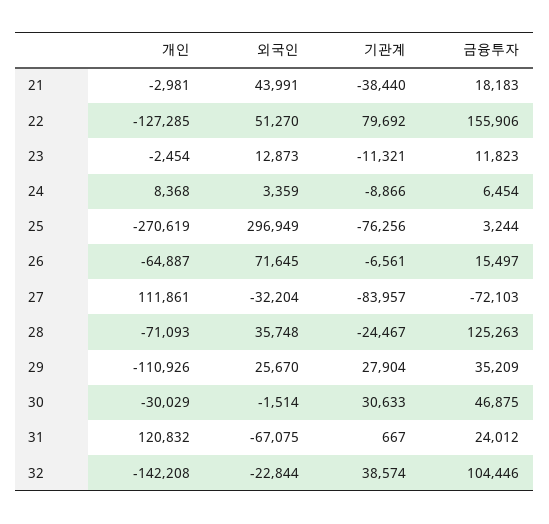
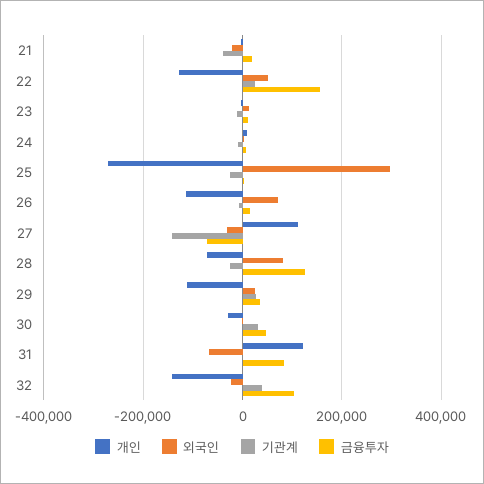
  {
    "개인": {
      "21": -2981,
      "22": -127285,
      "23": -2454,
      "24": 8368,
      "25": -270619,
-     "26": -64887,
+     "26": -120000,
      "27": 111861,
      "28": -71093,
      "29": -110926,
      "30": -30029,
      "31": 120832,
      "32": -142208
    },
    "외국인": {
-     "21": 43991,
+     "21": -20000,
      "22": 51270,
      "23": 12873,
      "24": 3359,
      "25": 296949,
      "26": 71645,
      "27": -32204,
-     "28": 35748,
+     "28": 80000,
      "29": 25670,
      "30": -1514,
      "31": -67075,
      "32": -22844
    },
    "기관계": {
      "21": -38440,
-     "22": 79692,
+     "22": 20000,
      "23": -11321,
      "24": -8866,
-     "25": -76256,
+     "25": -20000,
      "26": -6561,
-     "27": -83957,
+     "27": -140000,
      "28": -24467,
      "29": 27904,
      "30": 30633,
      "31": 667,
      "32": 38574
    },
    "금융투자": {
      "21": 18183,
      "22": 155906,
      "23": 11823,
      "24": 6454,
      "25": 3244,
      "26": 15497,
      "27": -72103,
      "28": 125263,
      "29": 35209,
      "30": 46875,
-     "31": 24012,
+     "31": 80000,
      "32": 104446
    }
  }

